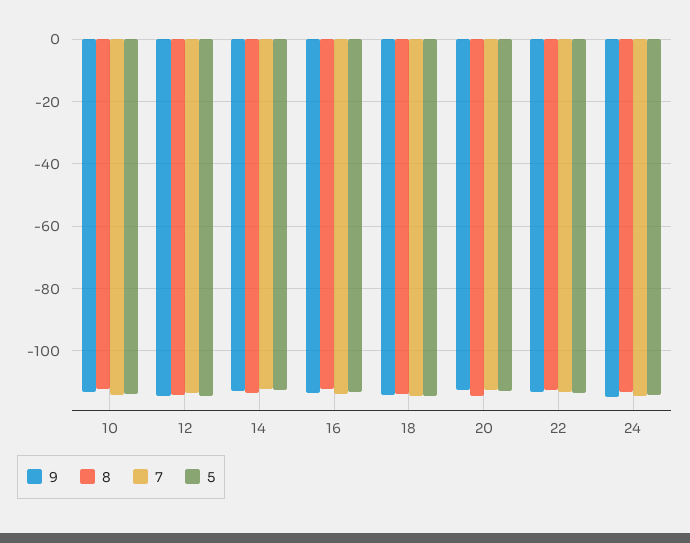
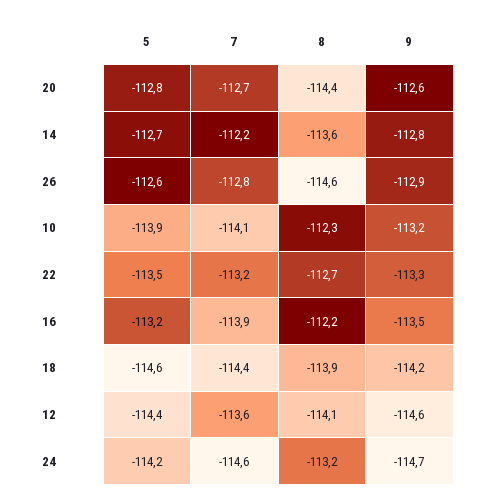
  {
    "9": {
      "10": -113.2,
      "12": -114.6,
      "14": -112.8,
      "16": -113.5,
      "18": -114.2,
      "20": -112.6,
      "22": -113.3,
-     "24": -114.7
+     "24": -114.7,
+     "26": -112.9
    },
    "8": {
      "10": -112.3,
      "12": -114.1,
      "14": -113.6,
      "16": -112.2,
      "18": -113.9,
      "20": -114.4,
      "22": -112.7,
-     "24": -113.2
+     "24": -113.2,
+     "26": -114.6
    },
    "7": {
      "10": -114.1,
      "12": -113.6,
      "14": -112.2,
      "16": -113.9,
      "18": -114.4,
      "20": -112.7,
      "22": -113.2,
-     "24": -114.6
+     "24": -114.6,
+     "26": -112.8
    },
    "5": {
      "10": -113.9,
      "12": -114.4,
      "14": -112.7,
      "16": -113.2,
      "18": -114.6,
      "20": -112.8,
      "22": -113.5,
-     "24": -114.2
+     "24": -114.2,
+     "26": -112.6
    }
  }

